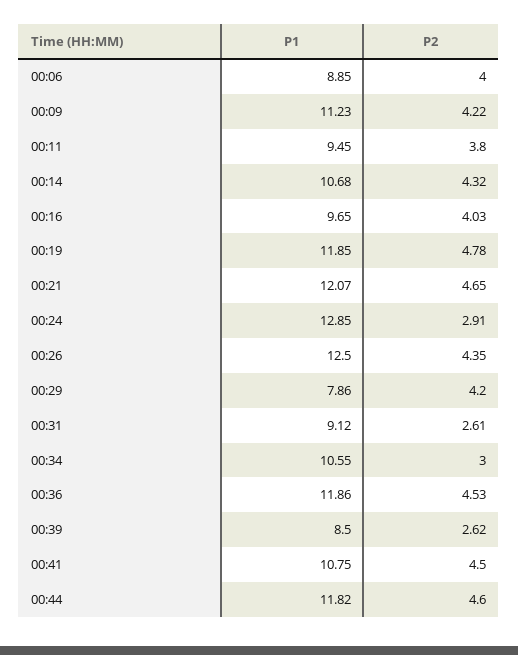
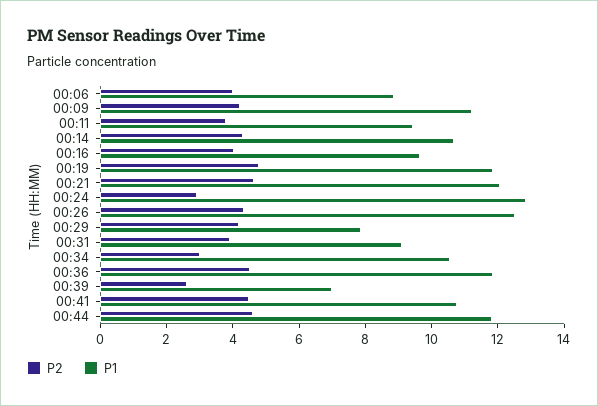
  {
    "P1": {
      "00:06": 8.85,
      "00:09": 11.23,
      "00:11": 9.45,
      "00:14": 10.68,
      "00:16": 9.65,
      "00:19": 11.85,
      "00:21": 12.07,
      "00:24": 12.85,
      "00:26": 12.5,
      "00:29": 7.86,
      "00:31": 9.12,
      "00:34": 10.55,
      "00:36": 11.86,
-     "00:39": 8.5,
+     "00:39": 7,
      "00:41": 10.75,
      "00:44": 11.82
    },
    "P2": {
      "00:06": 4,
      "00:09": 4.22,
      "00:11": 3.8,
      "00:14": 4.32,
      "00:16": 4.03,
      "00:19": 4.78,
      "00:21": 4.65,
      "00:24": 2.91,
      "00:26": 4.35,
      "00:29": 4.2,
-     "00:31": 2.61,
+     "00:31": 4,
      "00:34": 3,
      "00:36": 4.53,
      "00:39": 2.62,
      "00:41": 4.5,
      "00:44": 4.6
    }
  }

